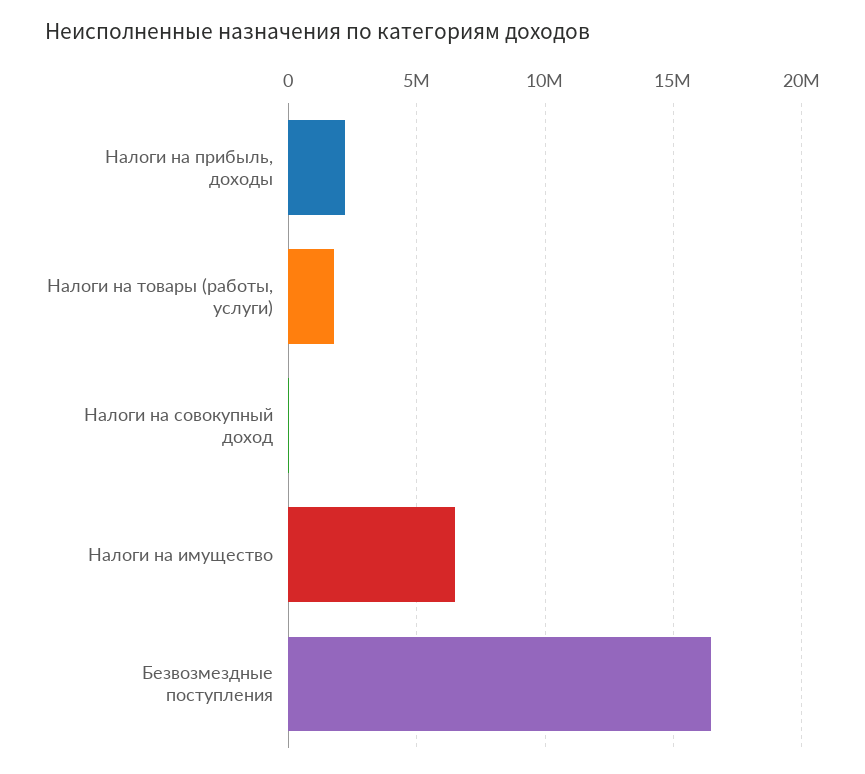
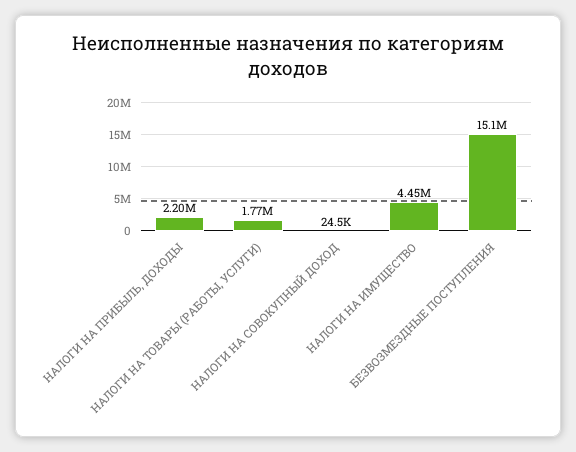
  {
    "Налоги на прибыль, доходы": 2200000,
    "Налоги на товары (работы, услуги)": 1770000,
    "Налоги на совокупный доход": 24500,
-   "Налоги на имущество": 6500000,
+   "Налоги на имущество": 4450000,
-   "Безвозмездные поступления": 16500000
+   "Безвозмездные поступления": 15100000
  }

